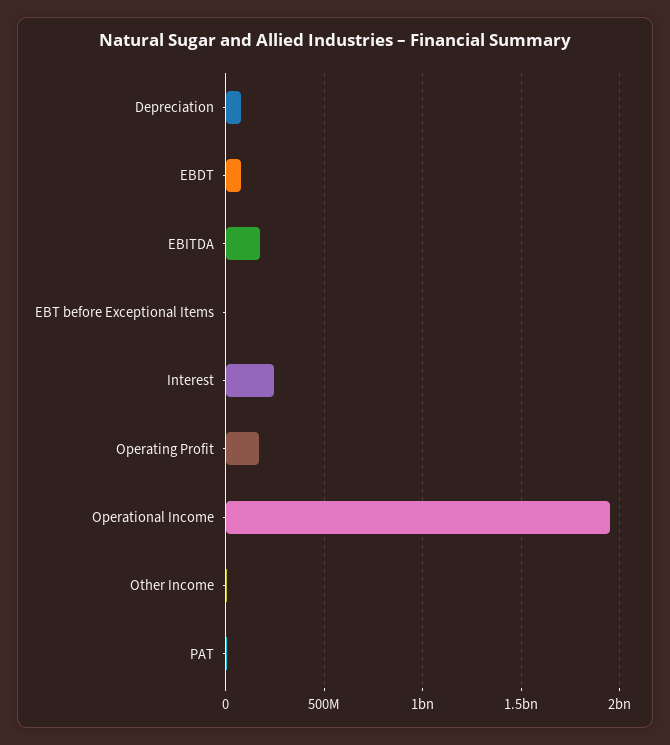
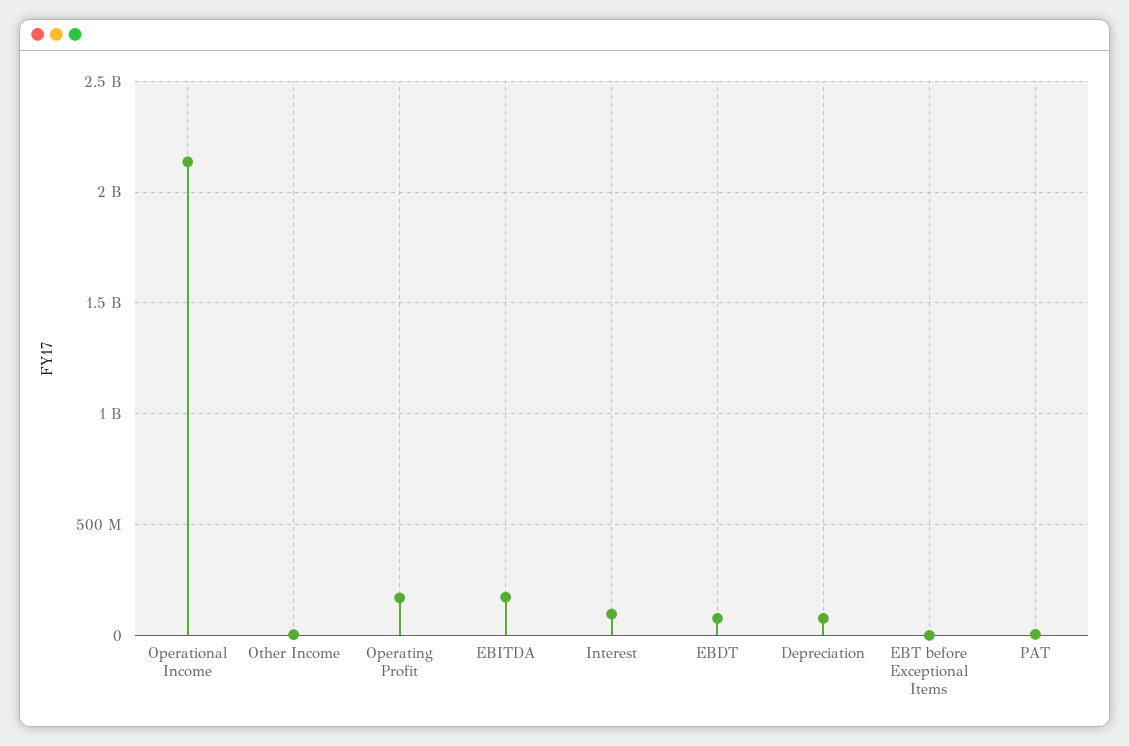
  {
    "Depreciation": 100000000,
    "EBDT": 100000000,
    "EBITDA": 150000000,
    "EBT before Exceptional Items": 0,
-   "Interest": 250000000,
+   "Interest": 100000000,
    "Operating Profit": 150000000,
-   "Operational Income": 1950000000,
+   "Operational Income": 2150000000,
    "Other Income": 0,
    "PAT": 0
  }

